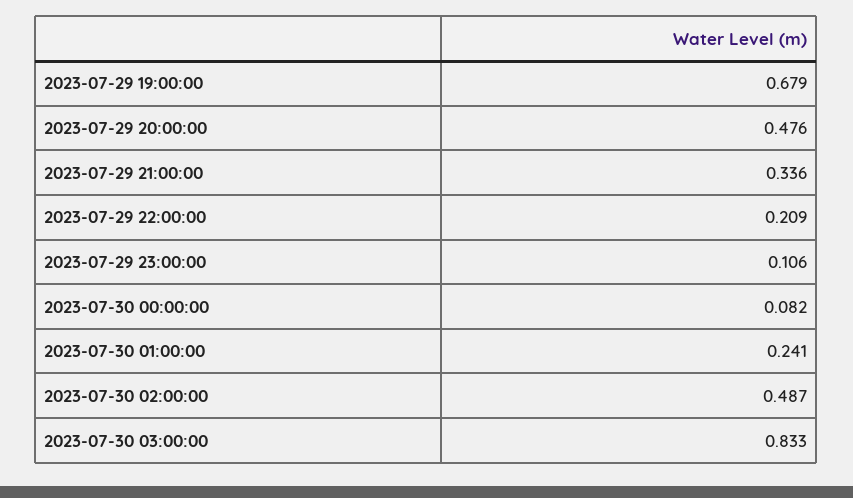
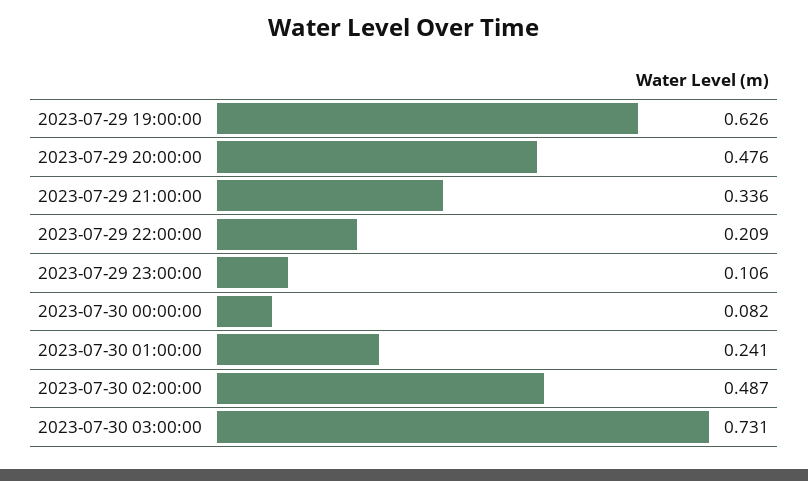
  {
-   "2023-07-29 19:00:00": 0.679,
+   "2023-07-29 19:00:00": 0.626,
    "2023-07-29 20:00:00": 0.476,
    "2023-07-29 21:00:00": 0.336,
    "2023-07-29 22:00:00": 0.209,
    "2023-07-29 23:00:00": 0.106,
    "2023-07-30 00:00:00": 0.082,
    "2023-07-30 01:00:00": 0.241,
    "2023-07-30 02:00:00": 0.487,
-   "2023-07-30 03:00:00": 0.833
+   "2023-07-30 03:00:00": 0.731
  }

